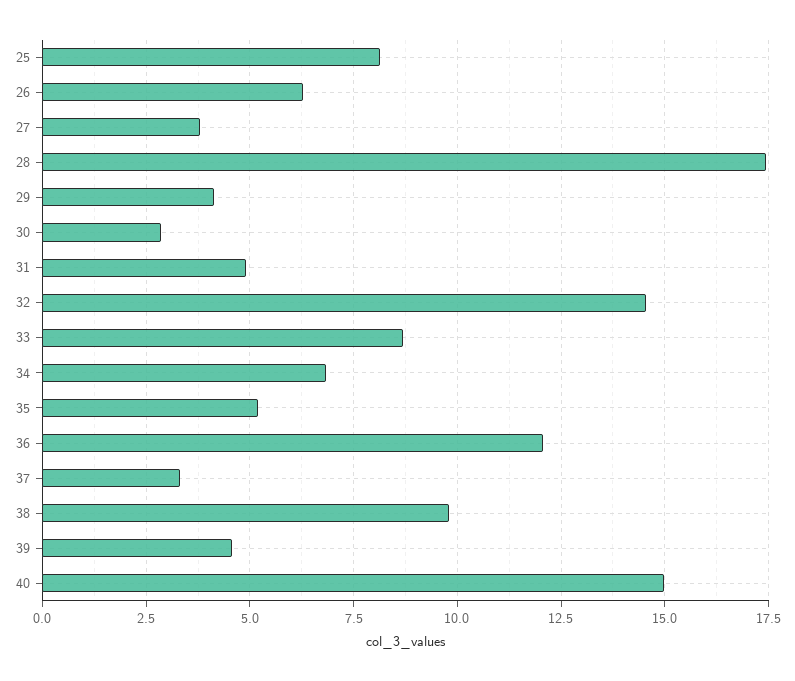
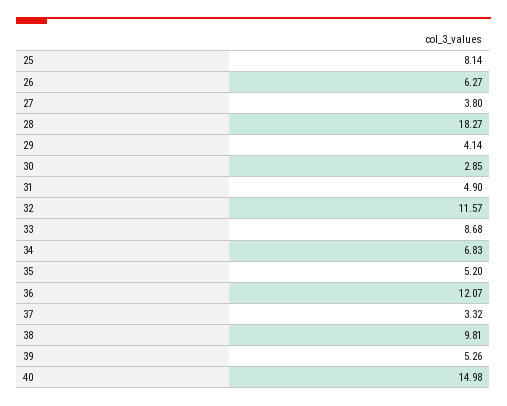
  {
    "25": 8.14,
    "26": 6.27,
    "27": 3.8,
-   "28": 17.5,
+   "28": 18.27,
    "29": 4.14,
    "30": 2.85,
    "31": 4.9,
-   "32": 14.5,
+   "32": 11.57,
    "33": 8.68,
    "34": 6.83,
    "35": 5.2,
    "36": 12.07,
    "37": 3.32,
    "38": 9.81,
-   "39": 4.5,
+   "39": 5.26,
    "40": 14.98
  }

